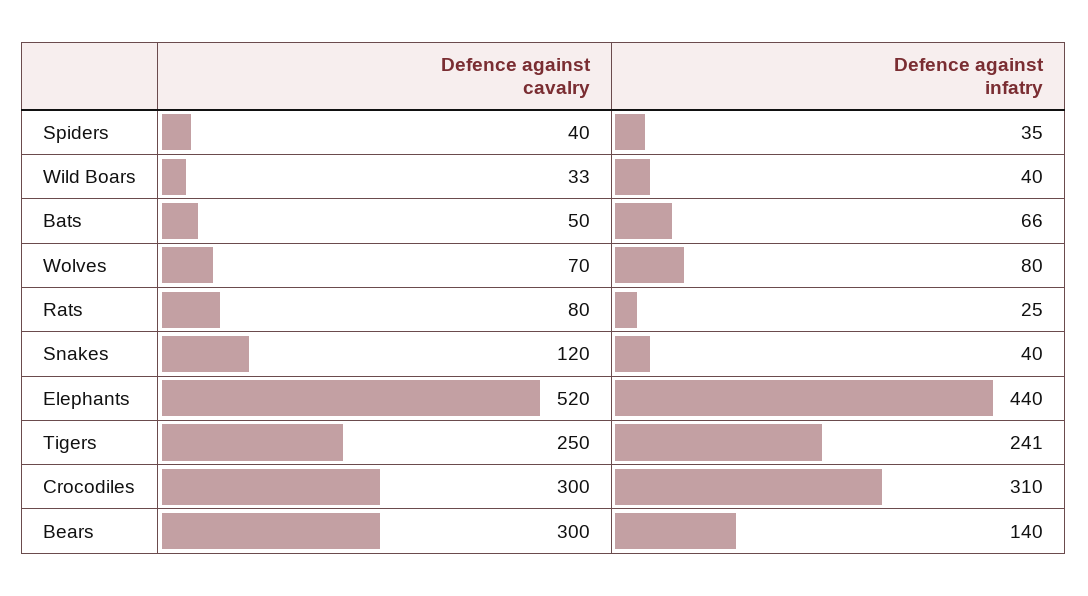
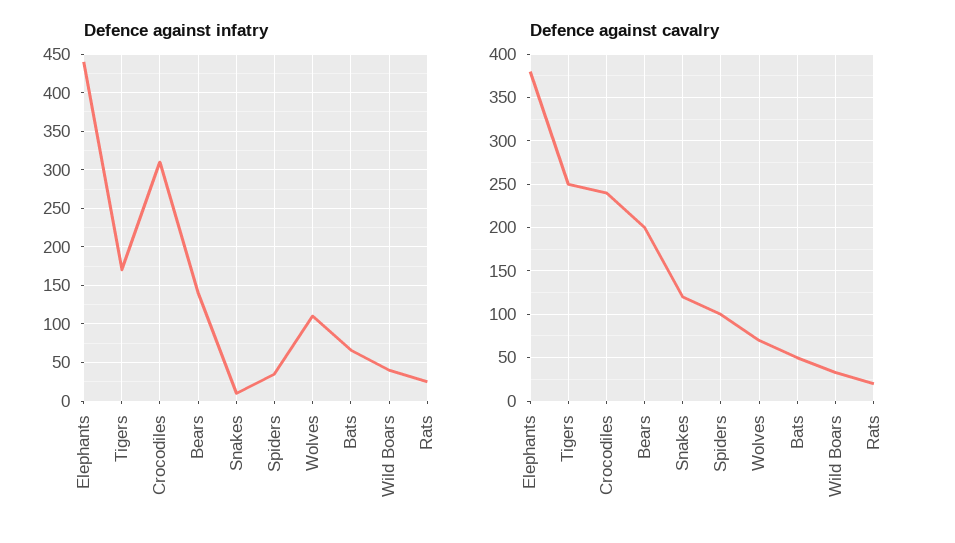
  {
    "Defence against cavalry": {
-     "Spiders": 40,
+     "Spiders": 100,
      "Wild Boars": 33,
      "Bats": 50,
      "Wolves": 70,
-     "Rats": 80,
+     "Rats": 20,
      "Snakes": 120,
-     "Elephants": 520,
+     "Elephants": 380,
      "Tigers": 250,
-     "Crocodiles": 300,
+     "Crocodiles": 240,
-     "Bears": 300
+     "Bears": 200
    },
    "Defence against infatry": {
      "Spiders": 35,
      "Wild Boars": 40,
      "Bats": 66,
-     "Wolves": 80,
+     "Wolves": 110,
      "Rats": 25,
-     "Snakes": 40,
+     "Snakes": 10,
      "Elephants": 440,
-     "Tigers": 241,
+     "Tigers": 170,
      "Crocodiles": 310,
      "Bears": 140
    }
  }

